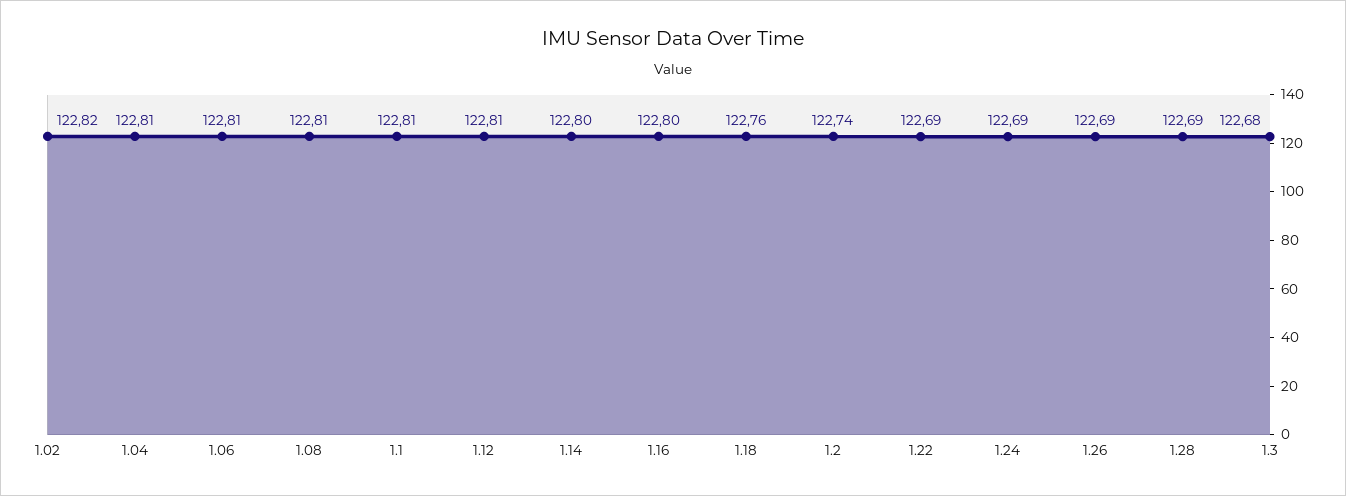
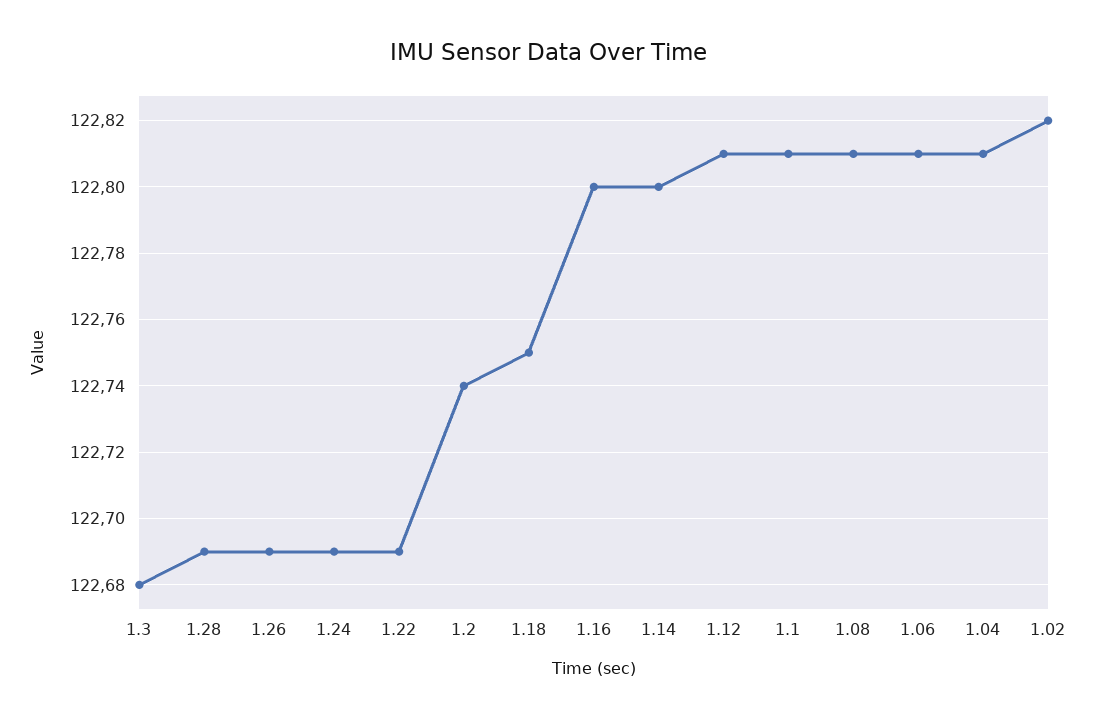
  {
    "1.02": 122.82,
    "1.04": 122.81,
    "1.06": 122.81,
    "1.08": 122.81,
    "1.1": 122.81,
    "1.12": 122.81,
    "1.14": 122.8,
    "1.16": 122.8,
-   "1.18": 122.76,
+   "1.18": 122.75,
    "1.2": 122.74,
    "1.22": 122.69,
    "1.24": 122.69,
    "1.26": 122.69,
    "1.28": 122.69,
    "1.3": 122.68
  }

